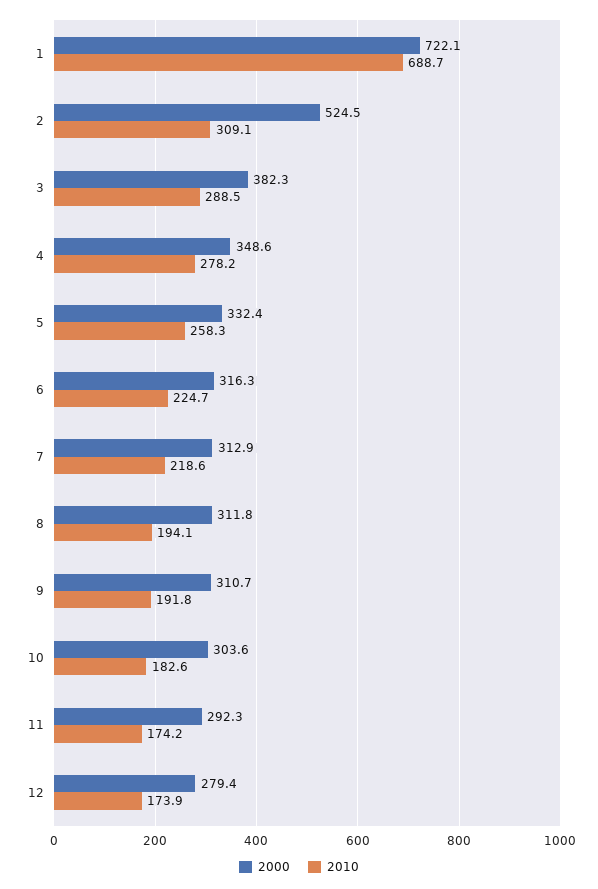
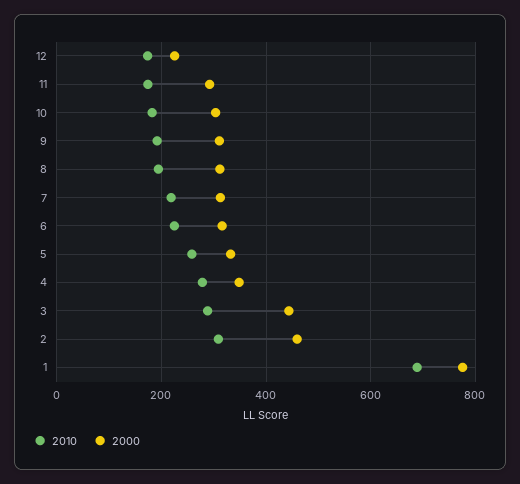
  {
    "2000": {
-     "1": 722.1,
+     "1": 780,
-     "2": 524.5,
+     "2": 460,
-     "3": 382.3,
+     "3": 440,
      "4": 348.6,
      "5": 332.4,
      "6": 316.3,
      "7": 312.9,
      "8": 311.8,
      "9": 310.7,
      "10": 303.6,
      "11": 292.3,
-     "12": 279.4
+     "12": 220
    },
    "2010": {
      "1": 688.7,
      "2": 309.1,
      "3": 288.5,
      "4": 278.2,
      "5": 258.3,
      "6": 224.7,
      "7": 218.6,
      "8": 194.1,
      "9": 191.8,
      "10": 182.6,
      "11": 174.2,
      "12": 173.9
    }
  }

